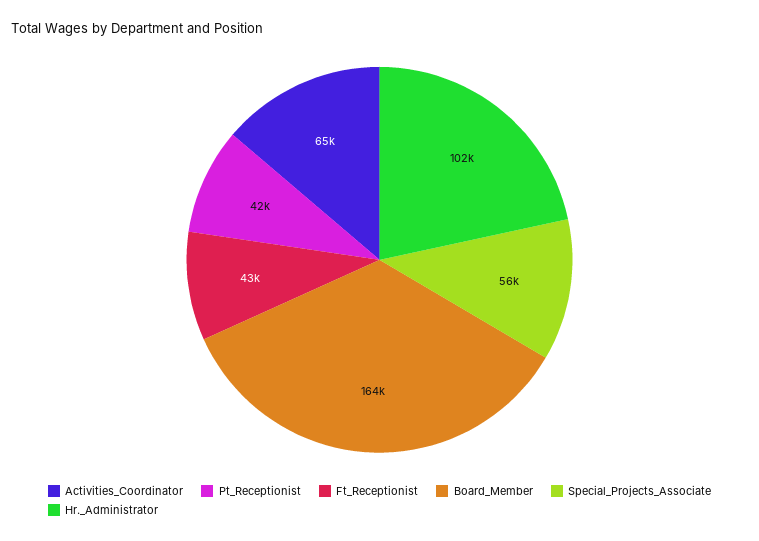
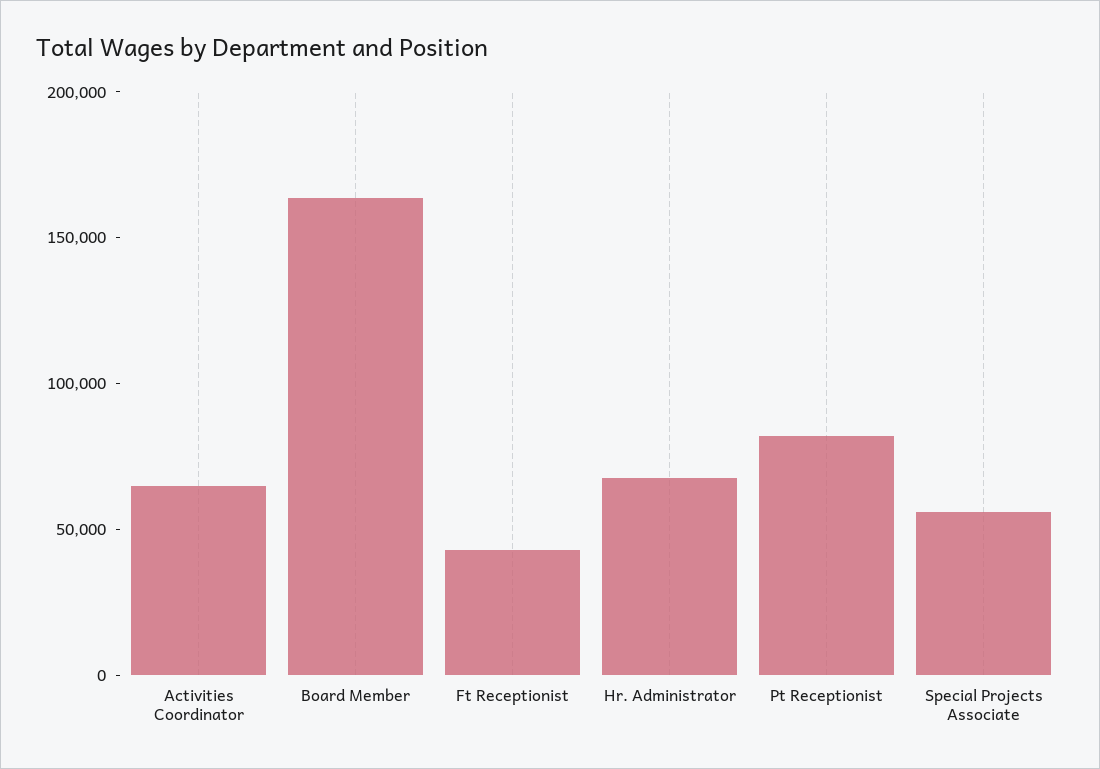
  {
    "Activities_Coordinator": 65000,
-   "Pt_Receptionist": 42000,
+   "Pt_Receptionist": 80000,
    "Ft_Receptionist": 43000,
    "Board_Member": 164000,
    "Special_Projects_Associate": 56000,
-   "Hr._Administrator": 102000
+   "Hr._Administrator": 70000
  }

